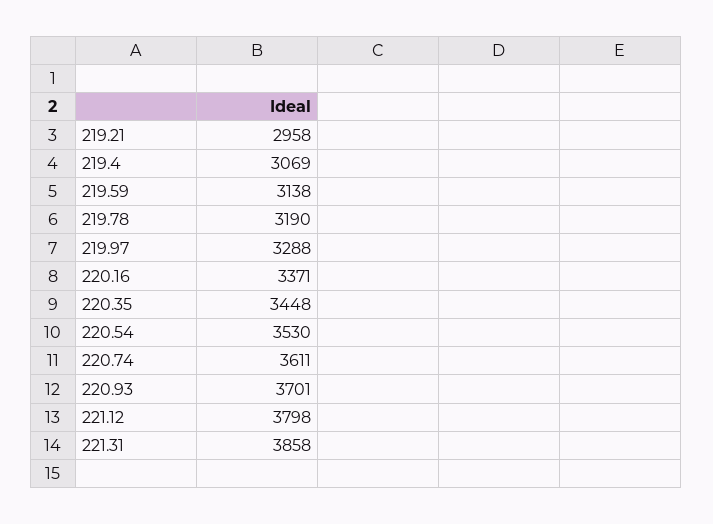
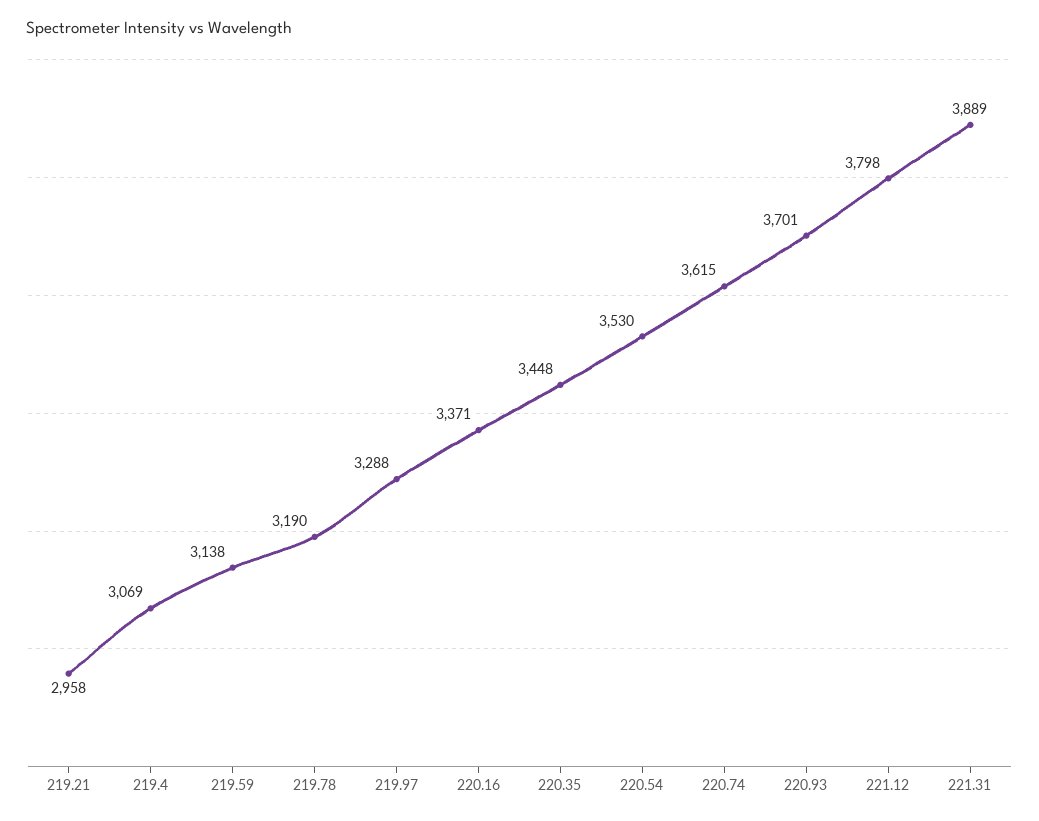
  {
    "219.21": 2958,
    "219.4": 3069,
    "219.59": 3138,
    "219.78": 3190,
    "219.97": 3288,
    "220.16": 3371,
    "220.35": 3448,
    "220.54": 3530,
-   "220.74": 3611,
+   "220.74": 3615,
    "220.93": 3701,
    "221.12": 3798,
-   "221.31": 3858
+   "221.31": 3889
  }

